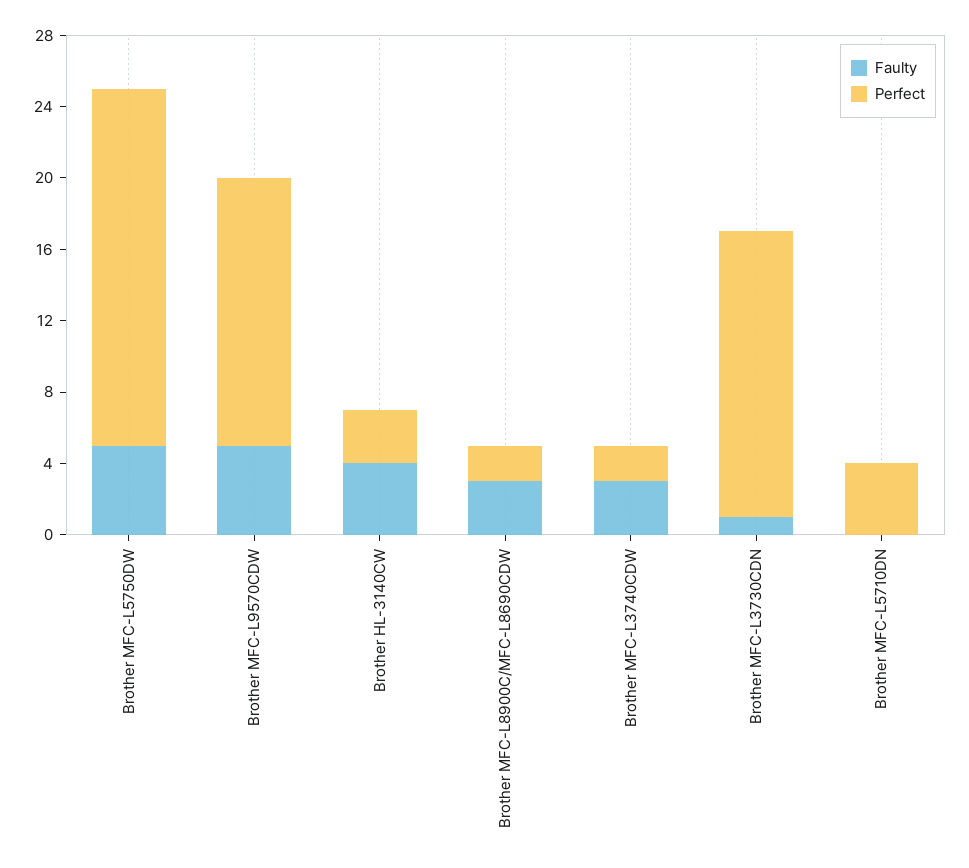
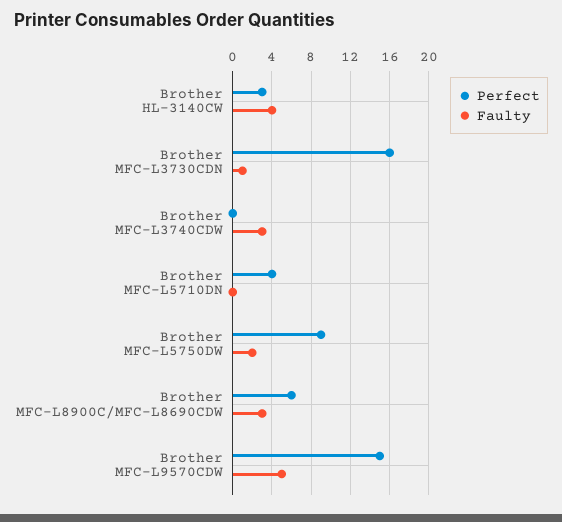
  {
    "Faulty": {
-     "Brother MFC-L5750DW": 5,
+     "Brother MFC-L5750DW": 2,
      "Brother MFC-L9570CDW": 5,
      "Brother HL-3140CW": 4,
      "Brother MFC-L8900C/MFC-L8690CDW": 3,
      "Brother MFC-L3740CDW": 3,
      "Brother MFC-L3730CDN": 1,
      "Brother MFC-L5710DN": 0
    },
    "Perfect": {
-     "Brother MFC-L5750DW": 20,
+     "Brother MFC-L5750DW": 9,
      "Brother MFC-L9570CDW": 15,
      "Brother HL-3140CW": 3,
-     "Brother MFC-L8900C/MFC-L8690CDW": 2,
+     "Brother MFC-L8900C/MFC-L8690CDW": 6,
-     "Brother MFC-L3740CDW": 2,
+     "Brother MFC-L3740CDW": 0,
      "Brother MFC-L3730CDN": 16,
      "Brother MFC-L5710DN": 4
    }
  }

